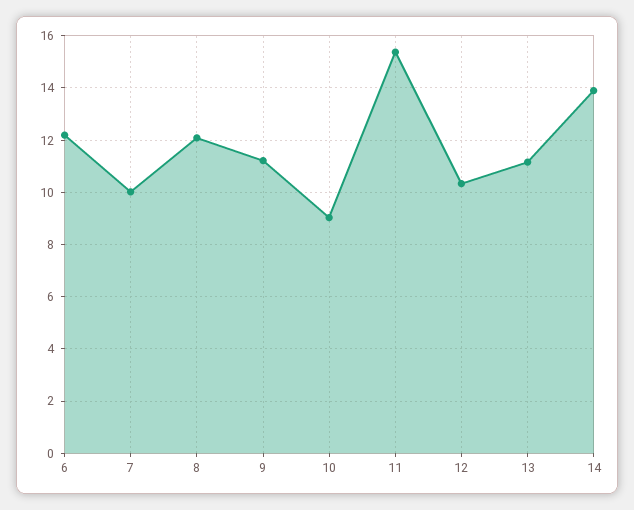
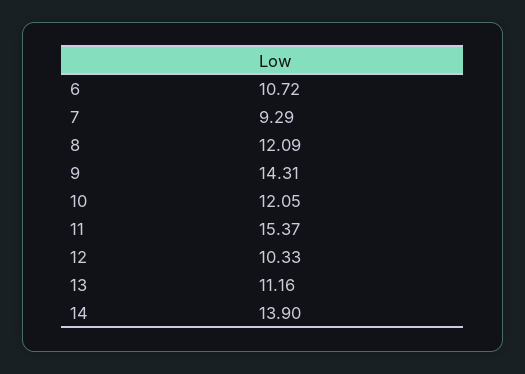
  {
-   "6": 12.25,
+   "6": 10.72,
-   "7": 10,
+   "7": 9.29,
    "8": 12.09,
-   "9": 11.25,
+   "9": 14.31,
-   "10": 9,
+   "10": 12.05,
    "11": 15.37,
    "12": 10.33,
    "13": 11.16,
    "14": 13.9
  }

